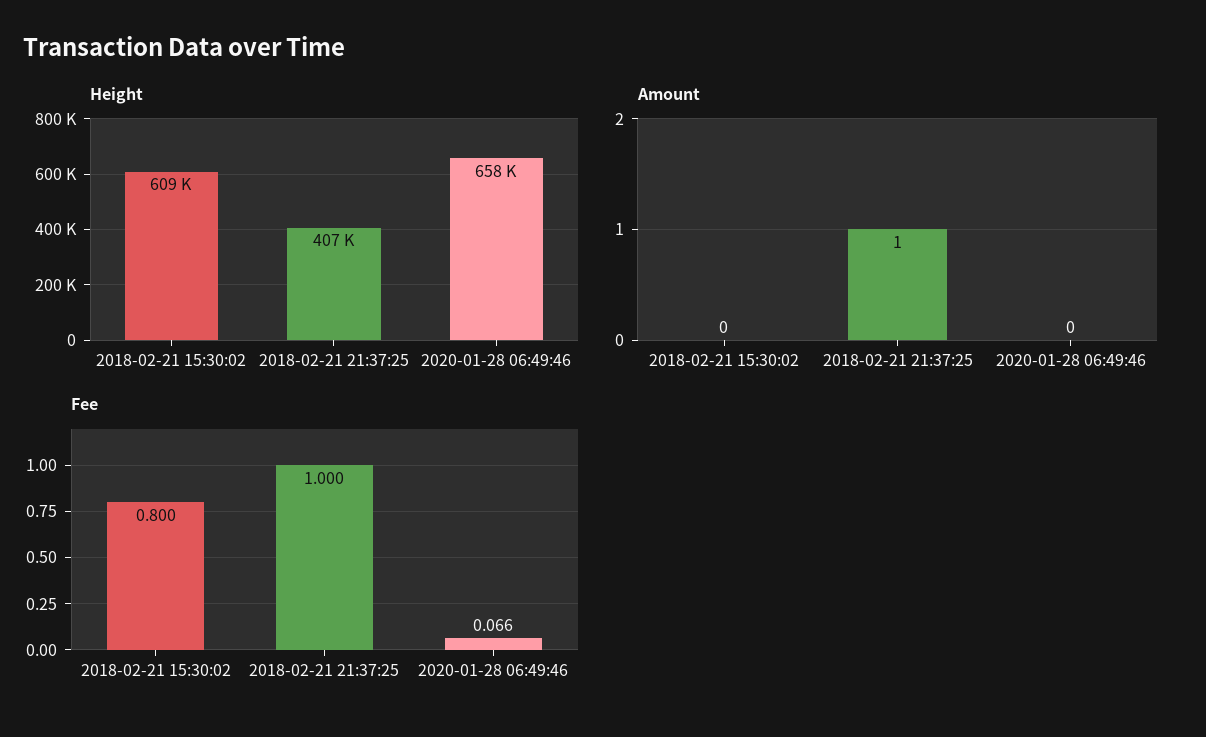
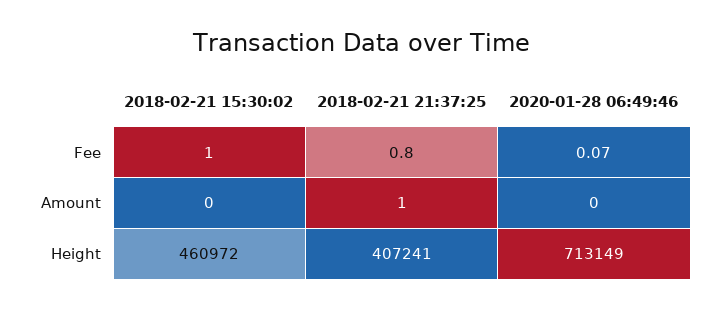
  {
    "Height": {
-     "2018-02-21 15:30:02": 609000,
+     "2018-02-21 15:30:02": 460972,
      "2018-02-21 21:37:25": 407241,
-     "2020-01-28 06:49:46": 658000
+     "2020-01-28 06:49:46": 713149
    },
    "Amount": {
      "2018-02-21 15:30:02": 0,
      "2018-02-21 21:37:25": 1,
      "2020-01-28 06:49:46": 0
    },
    "Fee": {
-     "2018-02-21 15:30:02": 0.8,
+     "2018-02-21 15:30:02": 1,
-     "2018-02-21 21:37:25": 1,
+     "2018-02-21 21:37:25": 0.8,
      "2020-01-28 06:49:46": 0.066
    }
  }

